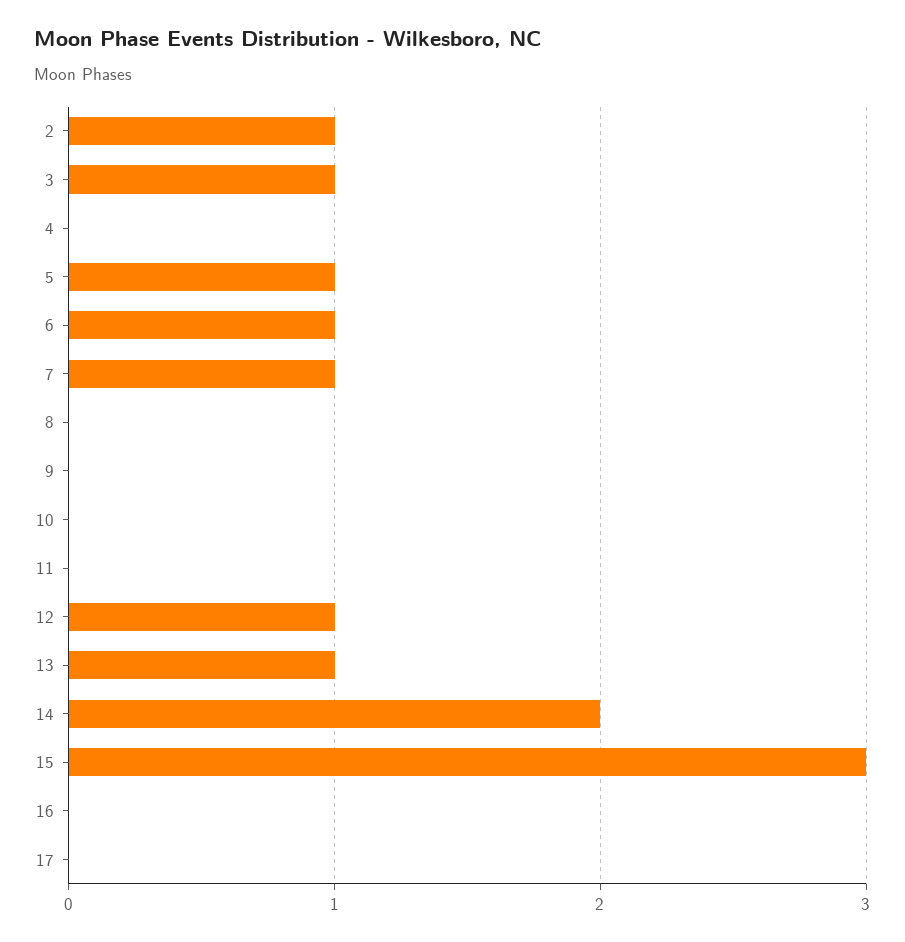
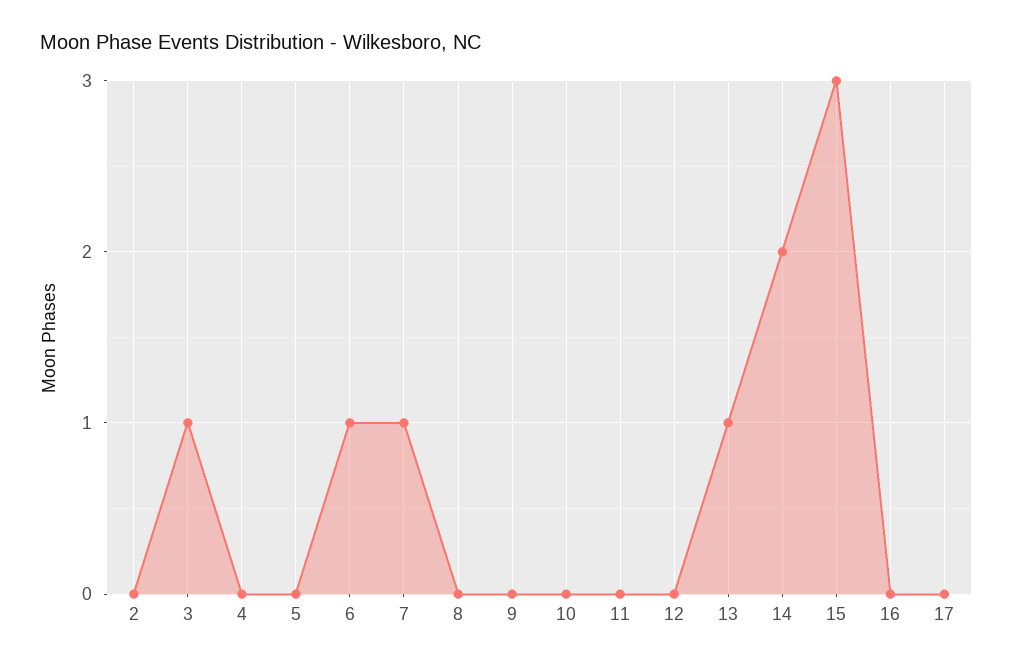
  {
-   "2": 1,
+   "2": 0,
    "3": 1,
    "4": 0,
-   "5": 1,
+   "5": 0,
    "6": 1,
    "7": 1,
    "8": 0,
    "9": 0,
    "10": 0,
    "11": 0,
-   "12": 1,
+   "12": 0,
    "13": 1,
    "14": 2,
    "15": 3,
    "16": 0,
    "17": 0
  }

